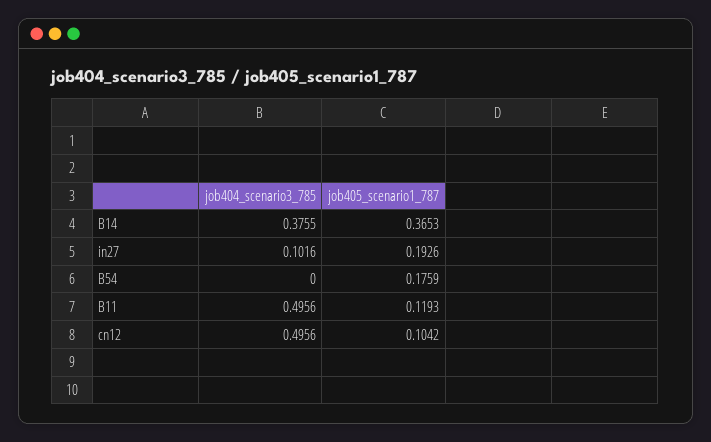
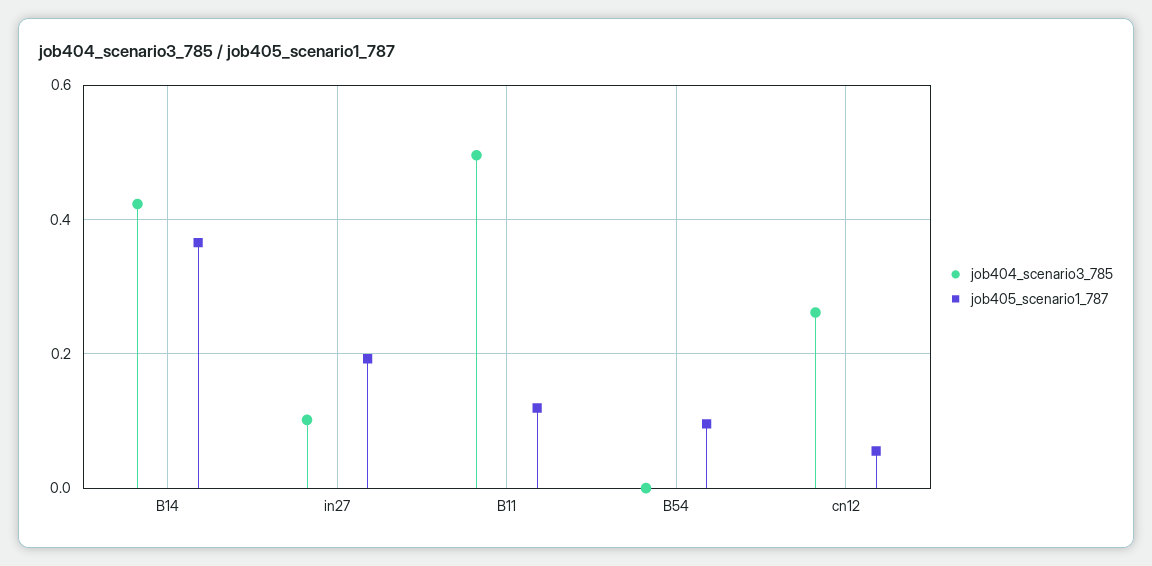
  {
    "job404_scenario3_785": {
-     "B14": 0.3755,
+     "B14": 0.42,
      "in27": 0.1016,
      "B54": 0,
      "B11": 0.4956,
-     "cn12": 0.4956
+     "cn12": 0.26
    },
    "job405_scenario1_787": {
      "B14": 0.3653,
      "in27": 0.1926,
-     "B54": 0.1759,
+     "B54": 0.1,
      "B11": 0.1193,
-     "cn12": 0.1042
+     "cn12": 0.06
    }
  }

